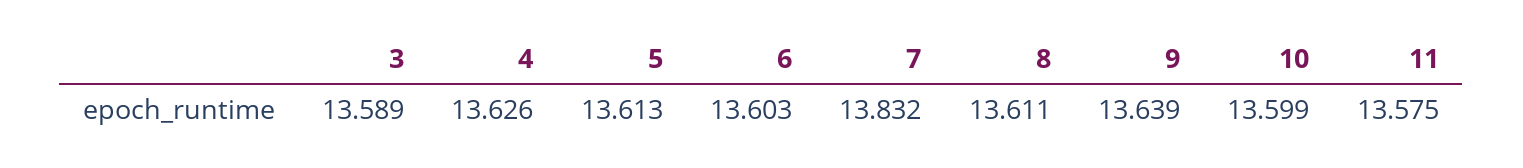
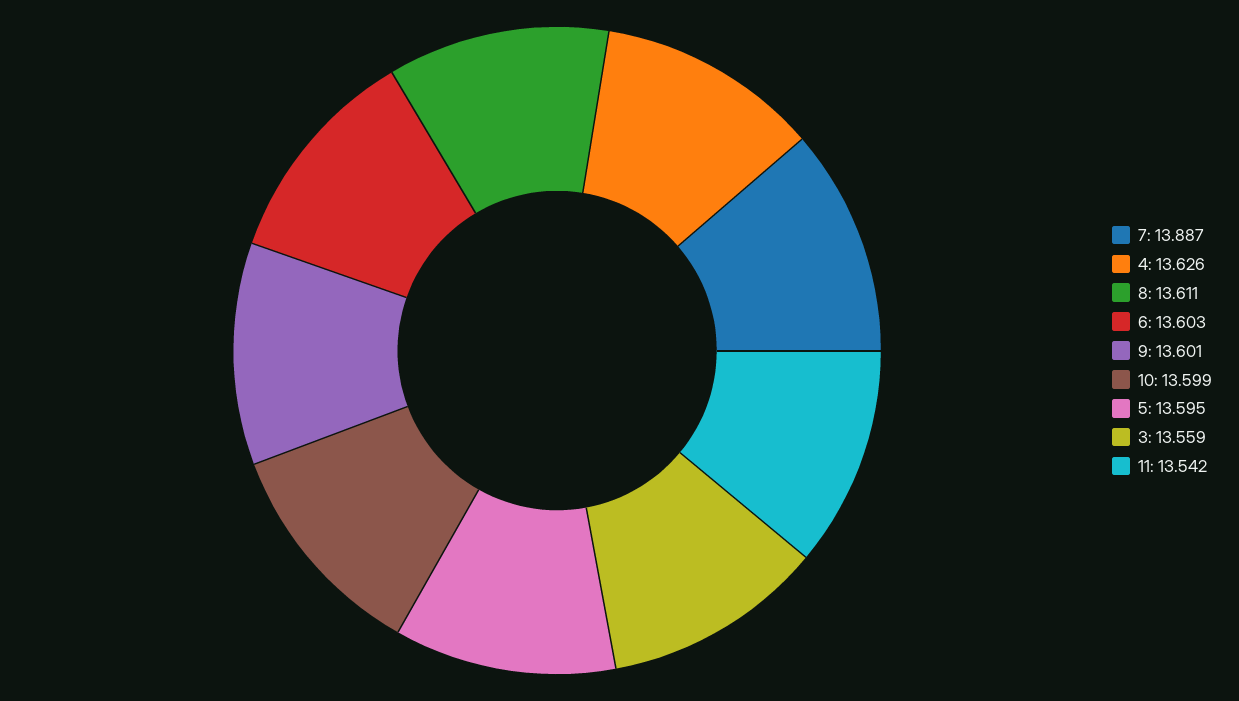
  {
-   "3": 13.589,
+   "3": 13.559,
    "4": 13.626,
-   "5": 13.613,
+   "5": 13.595,
    "6": 13.603,
-   "7": 13.832,
+   "7": 13.887,
    "8": 13.611,
-   "9": 13.639,
+   "9": 13.601,
    "10": 13.599,
-   "11": 13.575
+   "11": 13.542
  }

